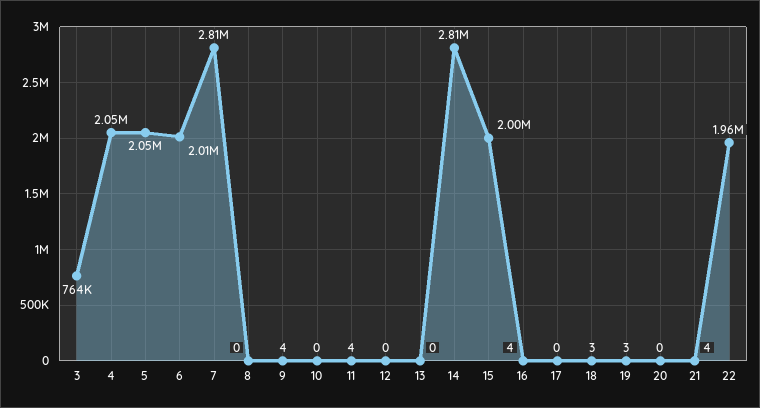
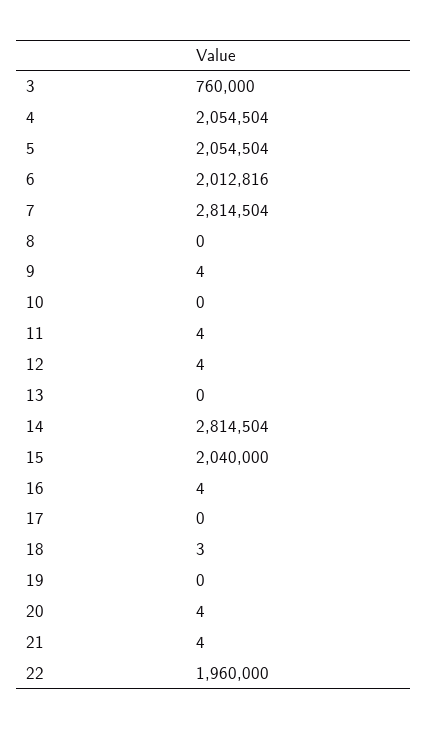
  {
-   "3": 764000,
+   "3": 760000,
    "4": 2054504,
    "5": 2054504,
    "6": 2012816,
    "7": 2814504,
    "8": 0,
    "9": 4,
    "10": 0,
    "11": 4,
-   "12": 0,
+   "12": 4,
    "13": 0,
    "14": 2814504,
-   "15": 2000000,
+   "15": 2040000,
    "16": 4,
    "17": 0,
    "18": 3,
-   "19": 3,
+   "19": 0,
-   "20": 0,
+   "20": 4,
    "21": 4,
    "22": 1960000
  }

